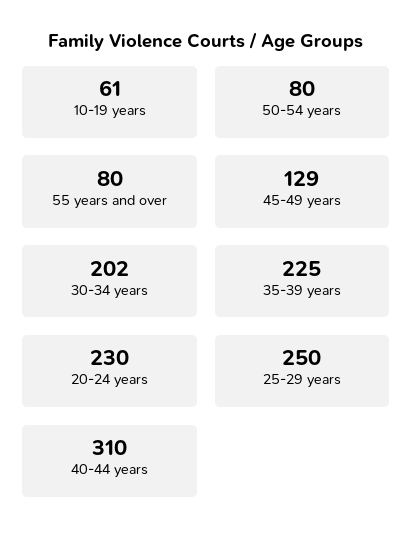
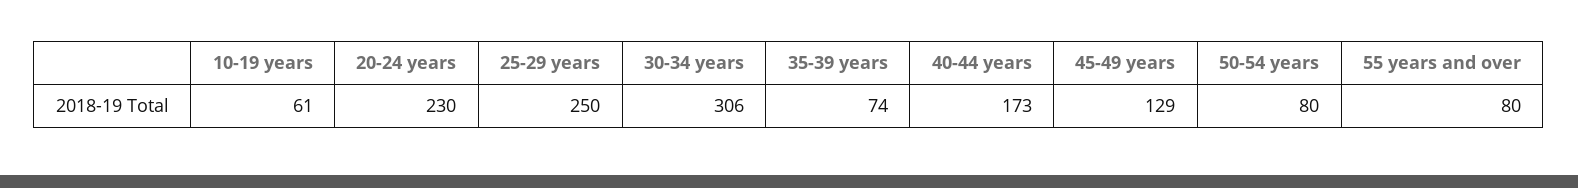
  {
    "10-19 years": 61,
    "50-54 years": 80,
    "55 years and over": 80,
    "45-49 years": 129,
-   "30-34 years": 202,
+   "30-34 years": 306,
-   "35-39 years": 225,
+   "35-39 years": 74,
    "20-24 years": 230,
    "25-29 years": 250,
-   "40-44 years": 310
+   "40-44 years": 173
  }

